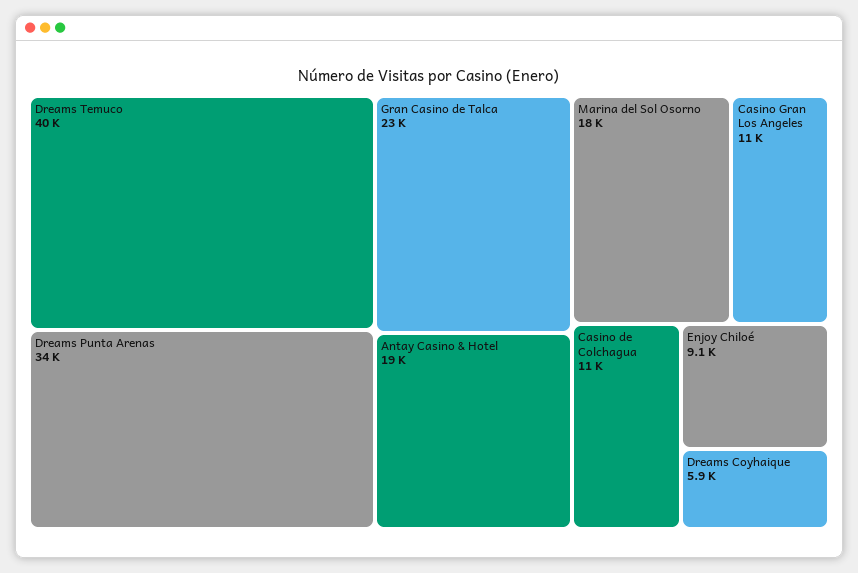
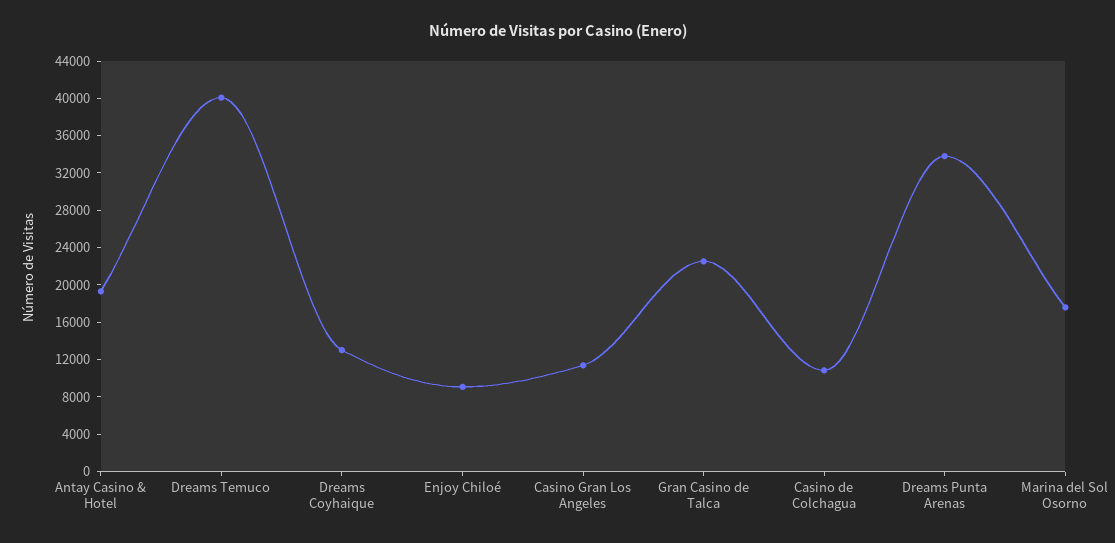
  {
    "Dreams Temuco": 40000,
    "Dreams Punta Arenas": 34000,
    "Gran Casino de Talca": 23000,
    "Antay Casino & Hotel": 19000,
    "Marina del Sol Osorno": 18000,
    "Casino Gran Los Angeles": 11000,
    "Casino de Colchagua": 11000,
    "Enjoy Chiloé": 9100,
-   "Dreams Coyhaique": 5900
+   "Dreams Coyhaique": 13000
  }

